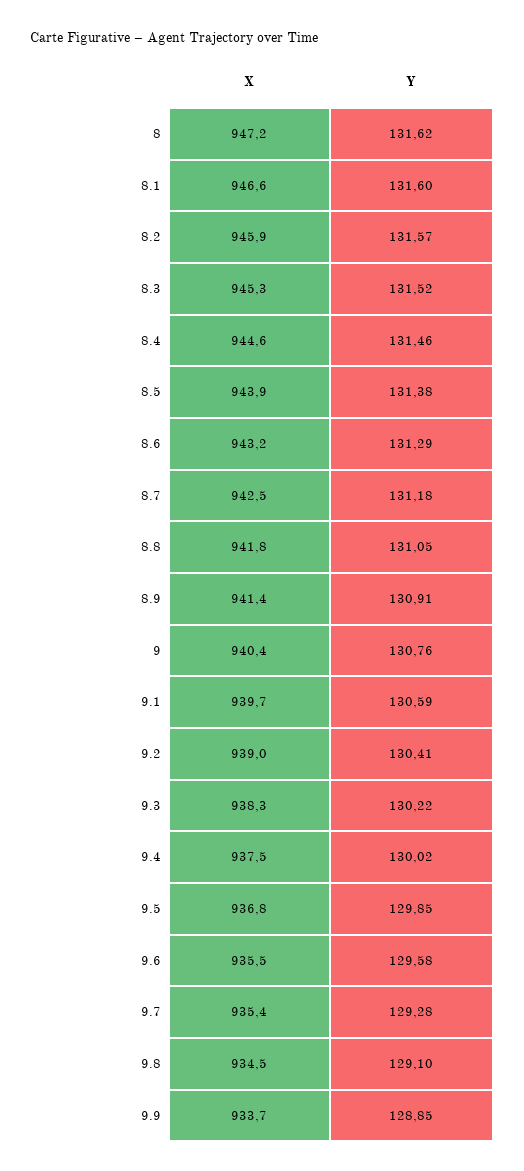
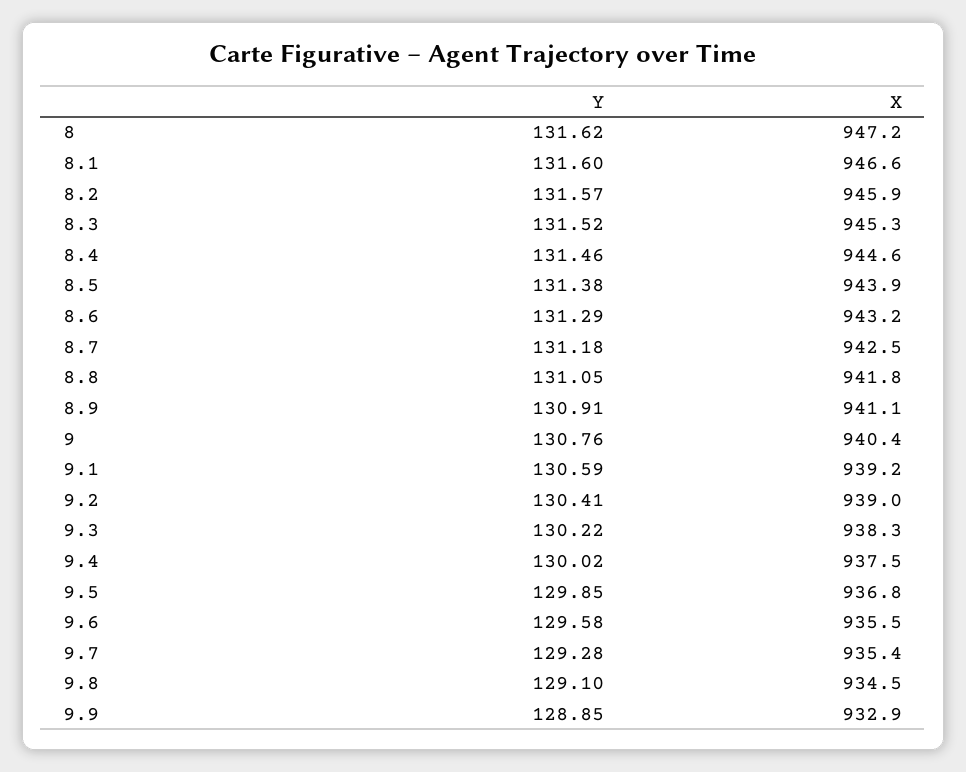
  {
    "X": {
      "8": 947.2,
      "8.1": 946.6,
      "8.2": 945.9,
      "8.3": 945.3,
      "8.4": 944.6,
      "8.5": 943.9,
      "8.6": 943.2,
      "8.7": 942.5,
      "8.8": 941.8,
-     "8.9": 941.4,
+     "8.9": 941.1,
      "9": 940.4,
-     "9.1": 939.7,
+     "9.1": 939.2,
      "9.2": 939,
      "9.3": 938.3,
      "9.4": 937.5,
      "9.5": 936.8,
      "9.6": 935.5,
      "9.7": 935.4,
      "9.8": 934.5,
-     "9.9": 933.7
+     "9.9": 932.9
    },
    "Y": {
      "8": 131.62,
      "8.1": 131.6,
      "8.2": 131.57,
      "8.3": 131.52,
      "8.4": 131.46,
      "8.5": 131.38,
      "8.6": 131.29,
      "8.7": 131.18,
      "8.8": 131.05,
      "8.9": 130.91,
      "9": 130.76,
      "9.1": 130.59,
      "9.2": 130.41,
      "9.3": 130.22,
      "9.4": 130.02,
      "9.5": 129.85,
      "9.6": 129.58,
      "9.7": 129.28,
      "9.8": 129.1,
      "9.9": 128.85
    }
  }

